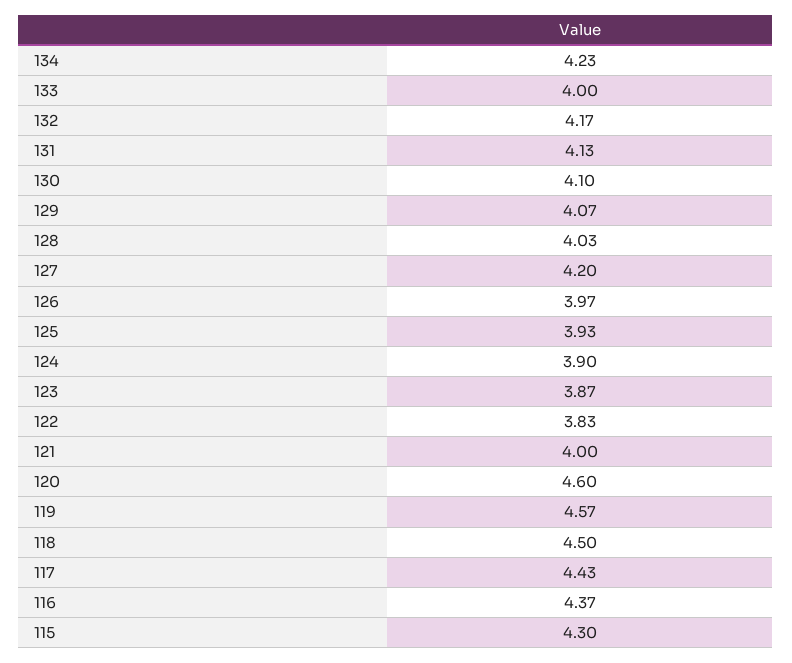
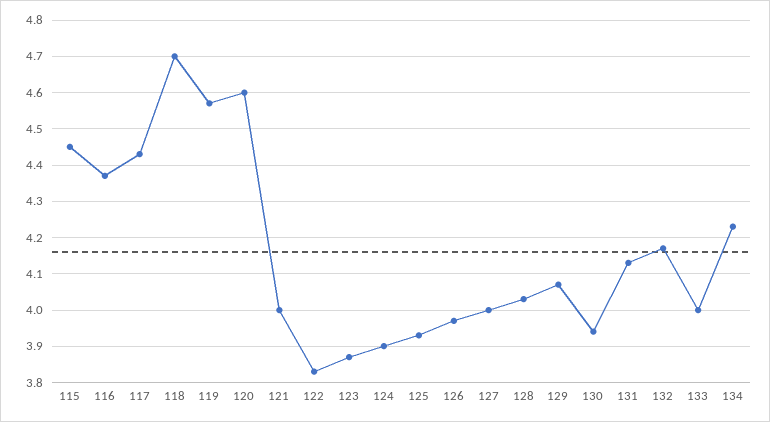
  {
    "134": 4.23,
    "133": 4,
    "132": 4.17,
    "131": 4.13,
-   "130": 4.1,
+   "130": 3.95,
    "129": 4.07,
    "128": 4.03,
-   "127": 4.2,
+   "127": 4,
    "126": 3.97,
    "125": 3.93,
    "124": 3.9,
    "123": 3.87,
    "122": 3.83,
    "121": 4,
    "120": 4.6,
    "119": 4.57,
-   "118": 4.5,
+   "118": 4.7,
    "117": 4.43,
    "116": 4.37,
-   "115": 4.3
+   "115": 4.45
  }

